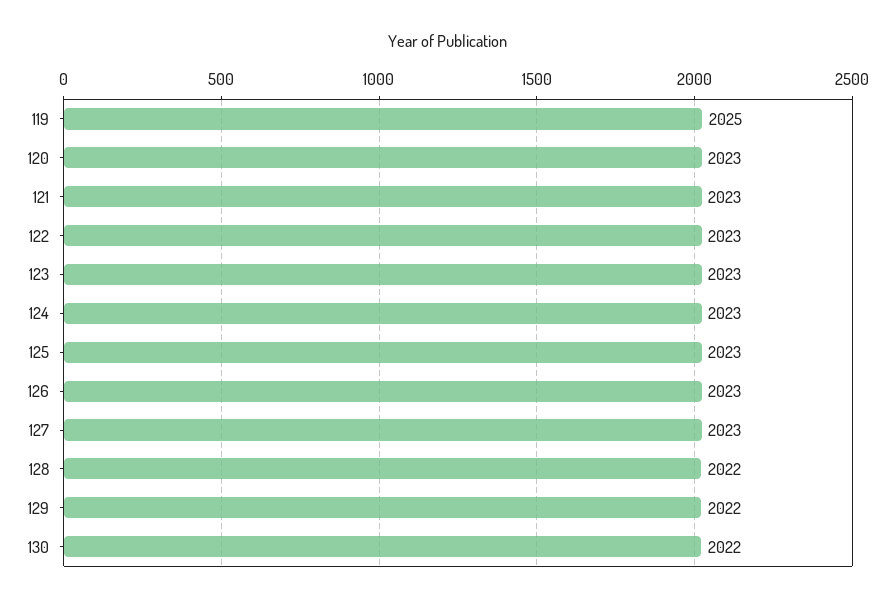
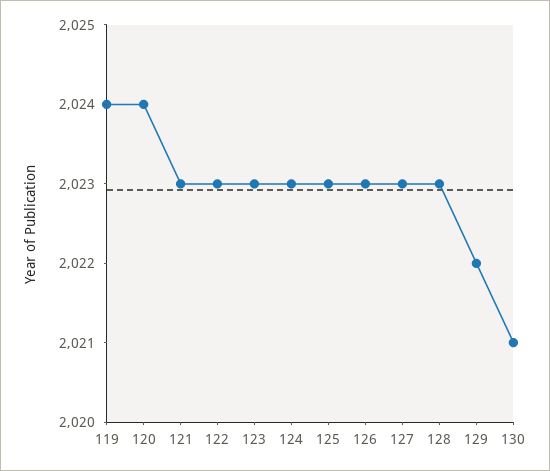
  {
-   "119": 2025,
+   "119": 2024,
-   "120": 2023,
+   "120": 2024,
    "121": 2023,
    "122": 2023,
    "123": 2023,
    "124": 2023,
    "125": 2023,
    "126": 2023,
    "127": 2023,
-   "128": 2022,
+   "128": 2023,
    "129": 2022,
-   "130": 2022
+   "130": 2021
  }

